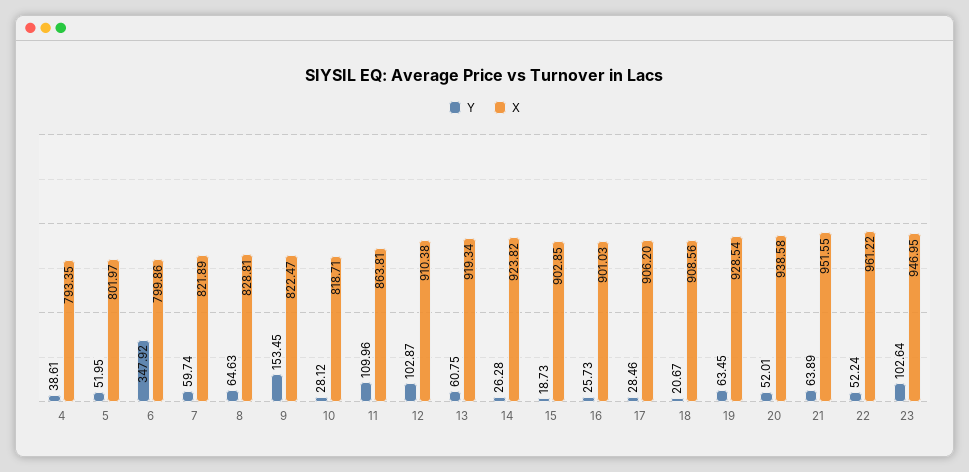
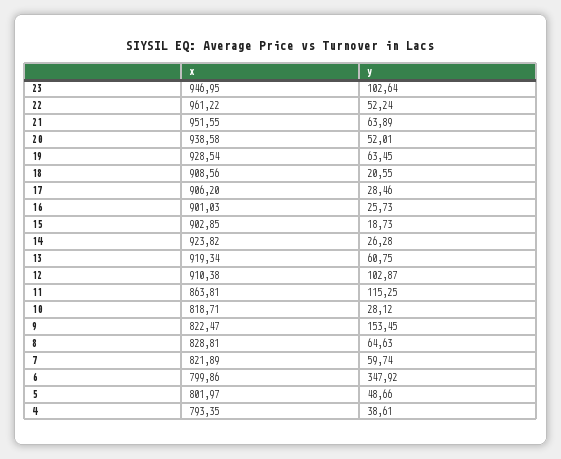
  {
    "Y": {
      "4": 38.61,
-     "5": 51.95,
+     "5": 48.66,
      "6": 347.92,
      "7": 59.74,
      "8": 64.63,
      "9": 153.45,
      "10": 28.12,
-     "11": 109.96,
+     "11": 115.25,
      "12": 102.87,
      "13": 60.75,
      "14": 26.28,
      "15": 18.73,
      "16": 25.73,
      "17": 28.46,
-     "18": 20.67,
+     "18": 20.55,
      "19": 63.45,
      "20": 52.01,
      "21": 63.89,
      "22": 52.24,
      "23": 102.64
    },
    "X": {
      "4": 793.35,
      "5": 801.97,
      "6": 799.86,
      "7": 821.89,
      "8": 828.81,
      "9": 822.47,
      "10": 818.71,
      "11": 863.81,
      "12": 910.38,
      "13": 919.34,
      "14": 923.82,
      "15": 902.85,
      "16": 901.03,
      "17": 906.2,
      "18": 908.56,
      "19": 928.54,
      "20": 938.58,
      "21": 951.55,
      "22": 961.22,
      "23": 946.95
    }
  }

